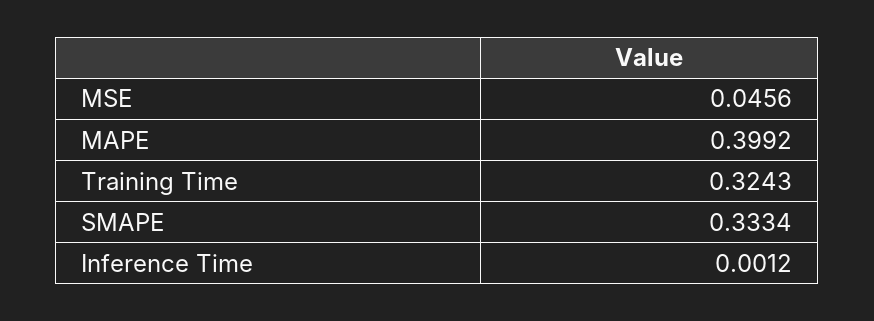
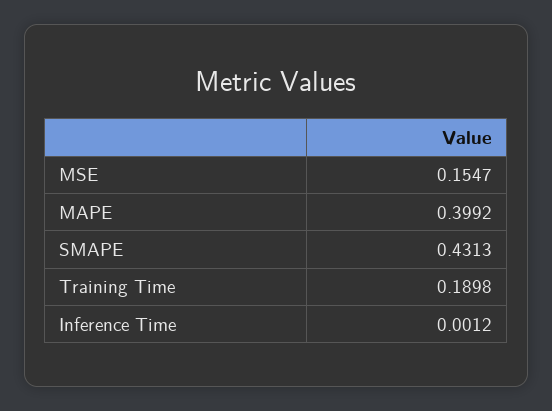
  {
-   "MSE": 0.0456,
+   "MSE": 0.1547,
    "MAPE": 0.3992,
-   "Training Time": 0.3243,
+   "Training Time": 0.1898,
-   "SMAPE": 0.3334,
+   "SMAPE": 0.4313,
    "Inference Time": 0.0012
  }

